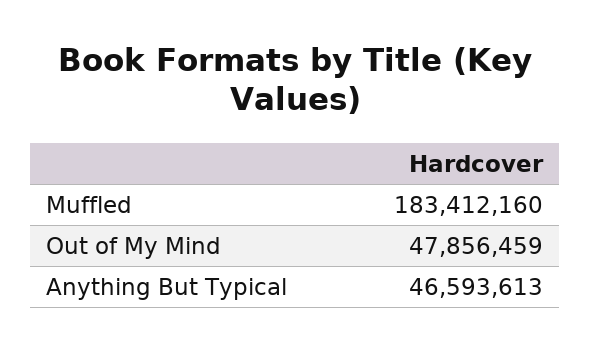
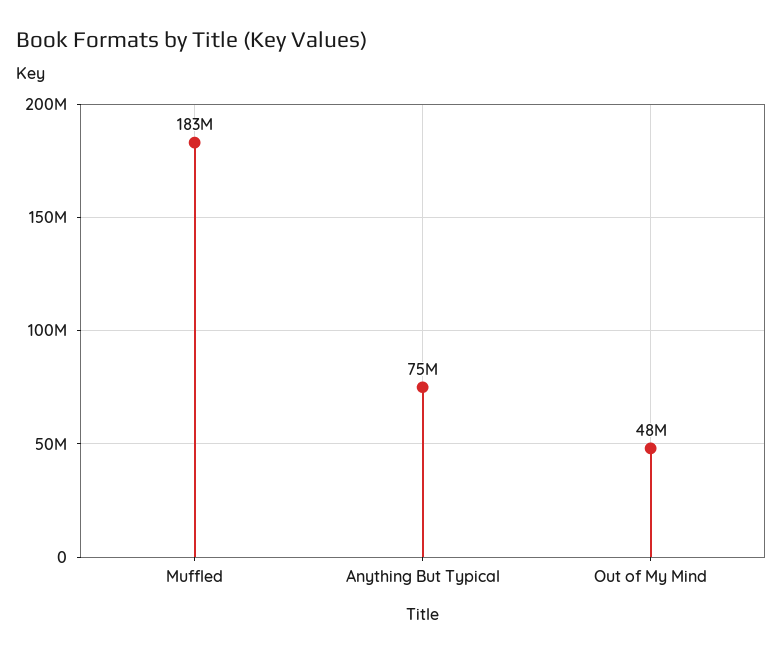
  {
    "Muffled": 183412160,
    "Out of My Mind": 47856459,
-   "Anything But Typical": 46593613
+   "Anything But Typical": 75000000
  }

